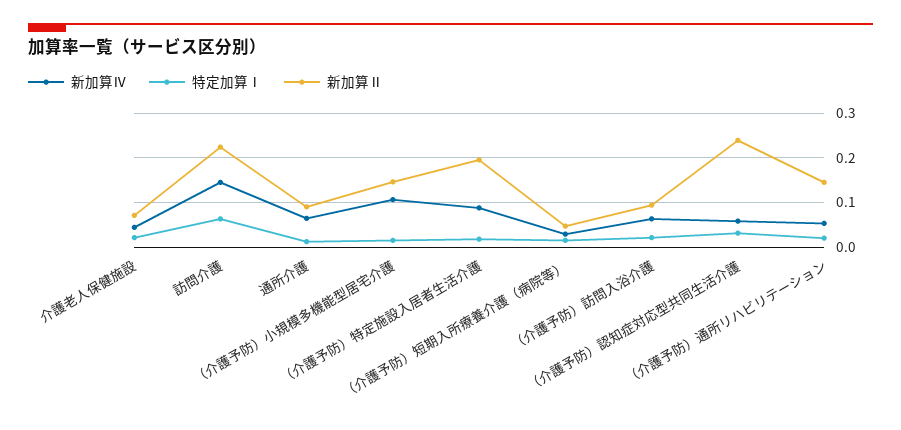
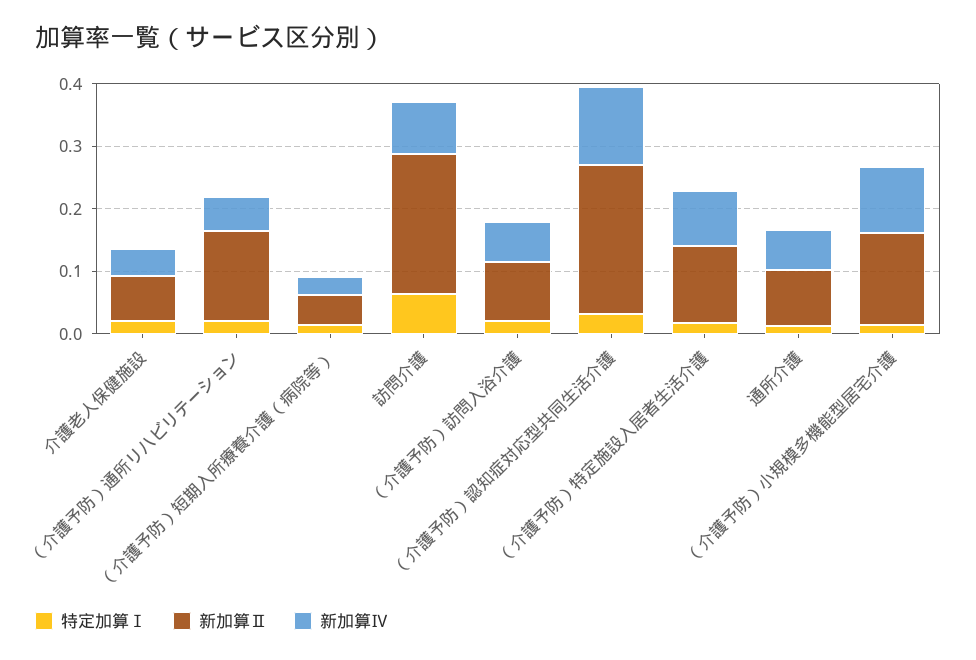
  {
    "新加算Ⅳ": {
      "介護老人保健施設": 0.04,
-     "訪問介護": 0.14,
+     "訪問介護": 0.08,
      "通所介護": 0.06,
      "（介護予防）小規模多機能型居宅介護": 0.1,
      "（介護予防）特定施設入居者生活介護": 0.08,
      "（介護予防）短期入所療養介護（病院等）": 0.02,
      "（介護予防）訪問入浴介護": 0.06,
-     "（介護予防）認知症対応型共同生活介護": 0.06,
+     "（介護予防）認知症対応型共同生活介護": 0.12,
      "（介護予防）通所リハビリテーション": 0.06
    },
    "特定加算Ⅰ": {
      "介護老人保健施設": 0.02,
      "訪問介護": 0.06,
      "通所介護": 0.02,
      "（介護予防）小規模多機能型居宅介護": 0.02,
      "（介護予防）特定施設入居者生活介護": 0.02,
      "（介護予防）短期入所療養介護（病院等）": 0.02,
      "（介護予防）訪問入浴介護": 0.02,
      "（介護予防）認知症対応型共同生活介護": 0.04,
      "（介護予防）通所リハビリテーション": 0.02
    },
    "新加算Ⅱ": {
      "介護老人保健施設": 0.08,
      "訪問介護": 0.22,
      "通所介護": 0.1,
      "（介護予防）小規模多機能型居宅介護": 0.14,
-     "（介護予防）特定施設入居者生活介護": 0.2,
+     "（介護予防）特定施設入居者生活介護": 0.12,
      "（介護予防）短期入所療養介護（病院等）": 0.04,
      "（介護予防）訪問入浴介護": 0.1,
      "（介護予防）認知症対応型共同生活介護": 0.24,
      "（介護予防）通所リハビリテーション": 0.14
    }
  }

